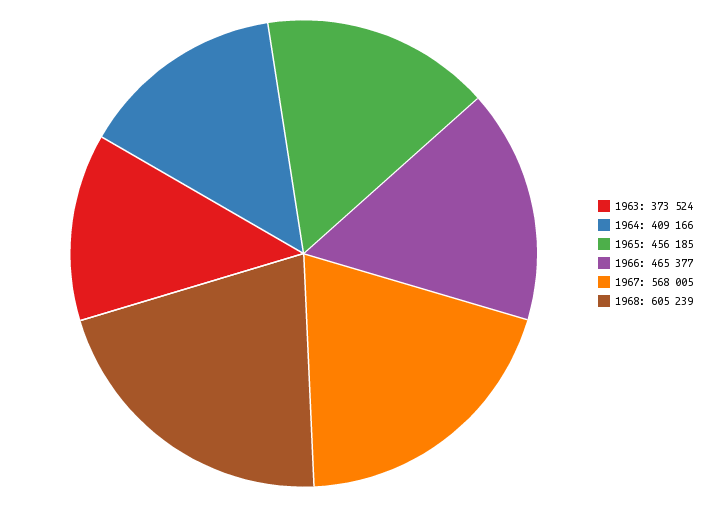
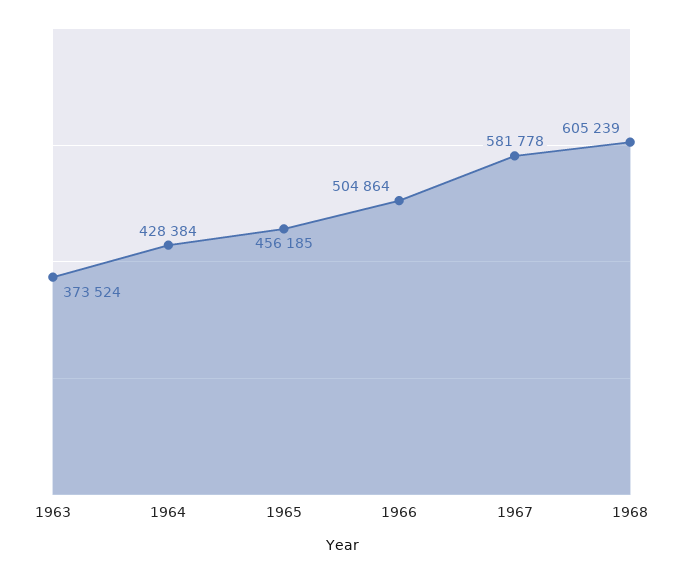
  {
    "1963": 373524,
-   "1964": 409166,
+   "1964": 428384,
    "1965": 456185,
-   "1966": 465377,
+   "1966": 504864,
-   "1967": 568005,
+   "1967": 581778,
    "1968": 605239
  }

